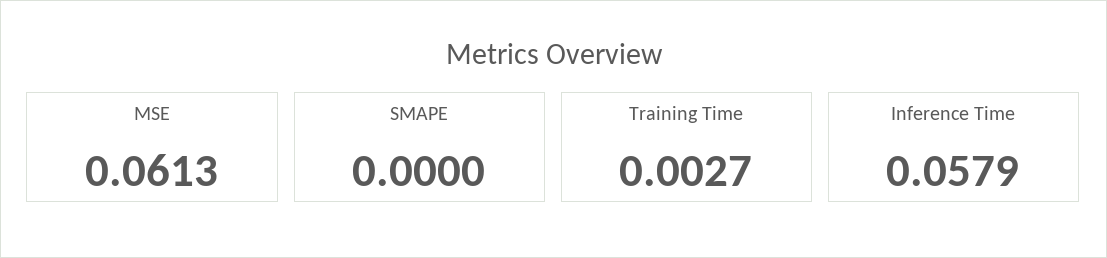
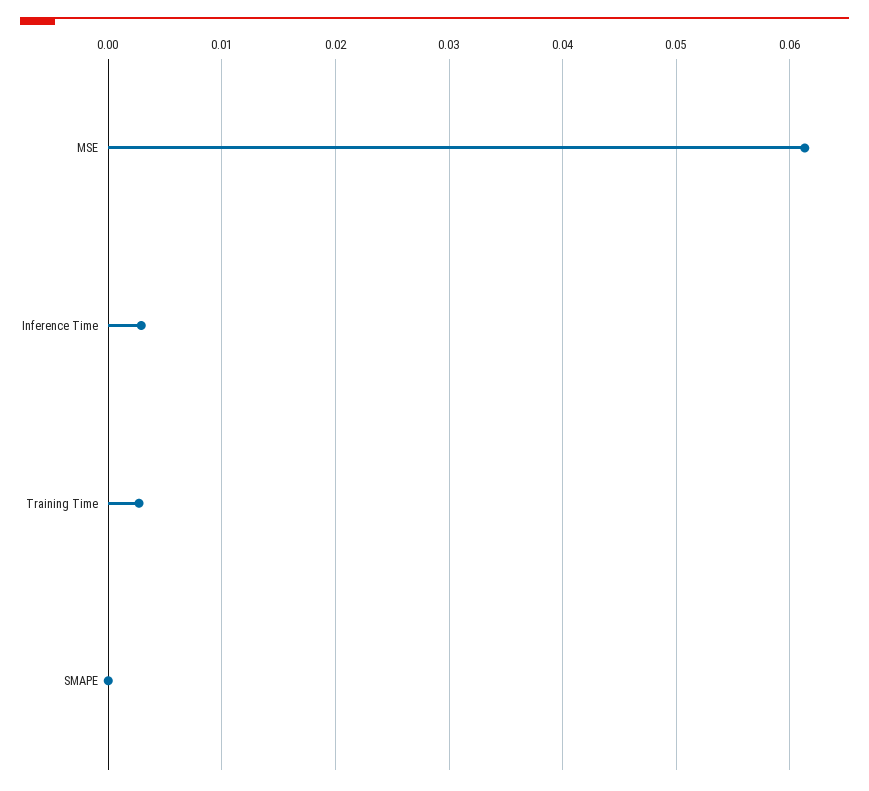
  {
    "MSE": 0.0613,
    "SMAPE": 0,
    "Training Time": 0.0027,
-   "Inference Time": 0.0579
+   "Inference Time": 0.003
  }

